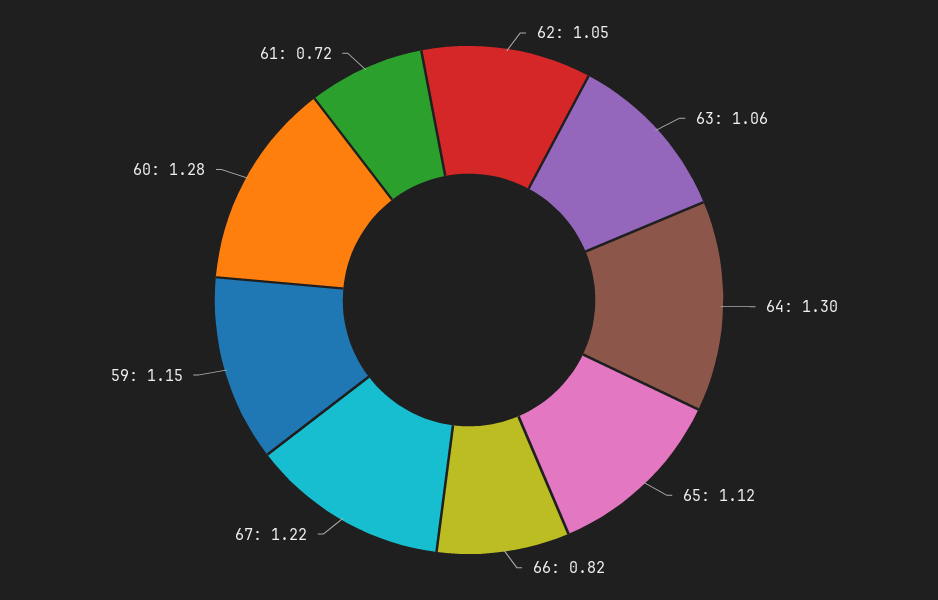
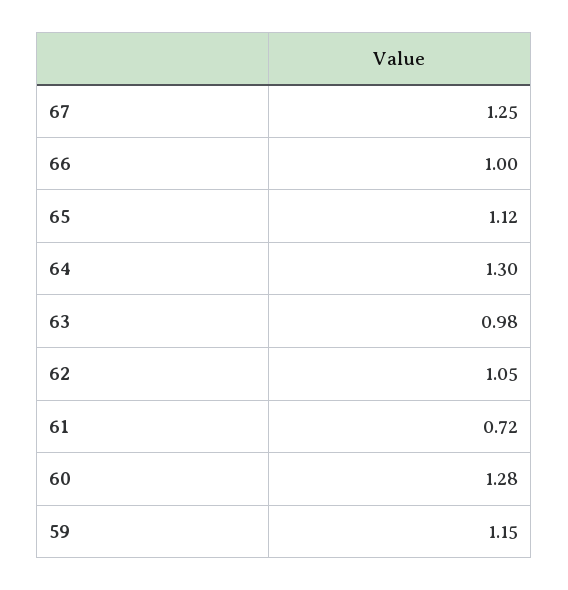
  {
    "62": 1.05,
-   "63": 1.06,
+   "63": 0.98,
    "64": 1.3,
    "65": 1.12,
-   "66": 0.82,
+   "66": 1,
-   "67": 1.22,
+   "67": 1.25,
    "59": 1.15,
    "60": 1.28,
    "61": 0.72
  }

